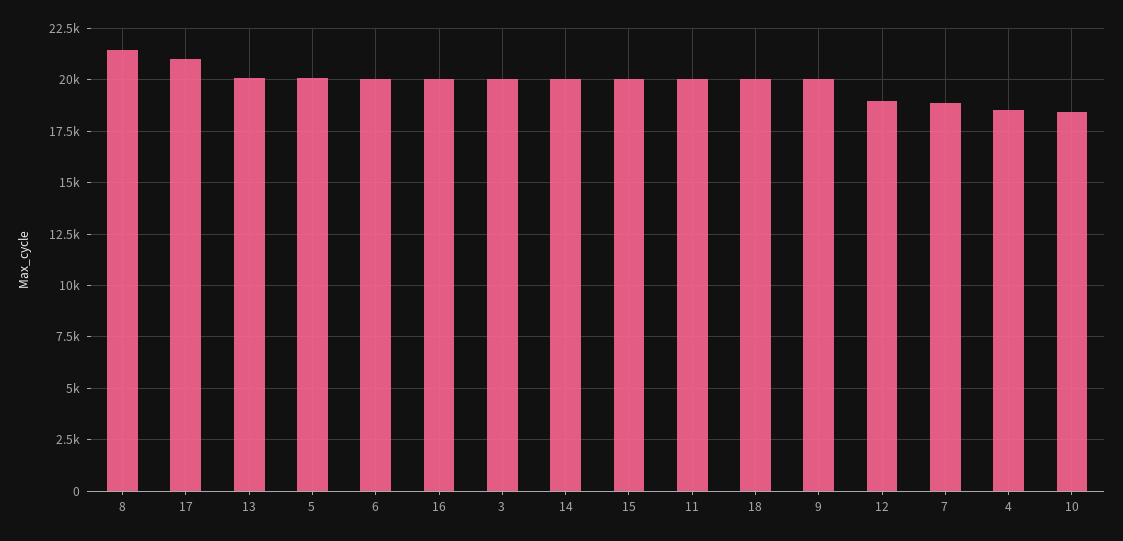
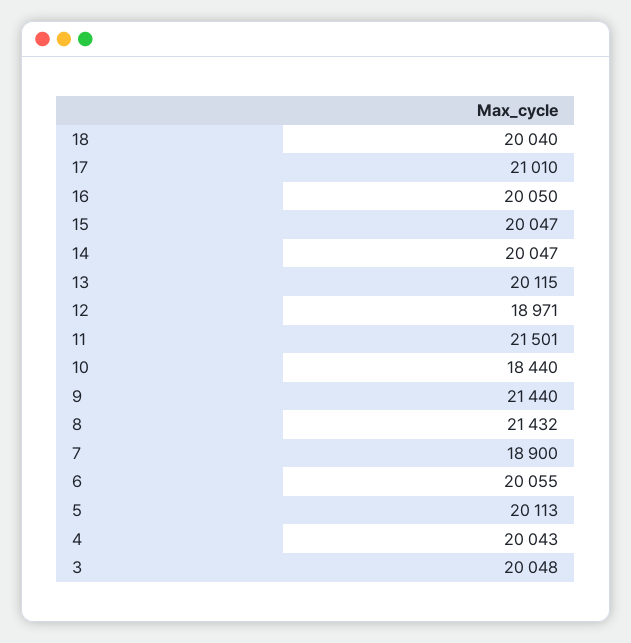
  {
    "8": 21432,
    "17": 21010,
    "13": 20115,
    "5": 20113,
    "6": 20055,
    "16": 20050,
    "3": 20048,
    "14": 20047,
    "15": 20047,
-   "11": 20000,
+   "11": 21501,
    "18": 20040,
-   "9": 20000,
+   "9": 21440,
    "12": 18971,
    "7": 18900,
-   "4": 18500,
+   "4": 20043,
    "10": 18440
  }

